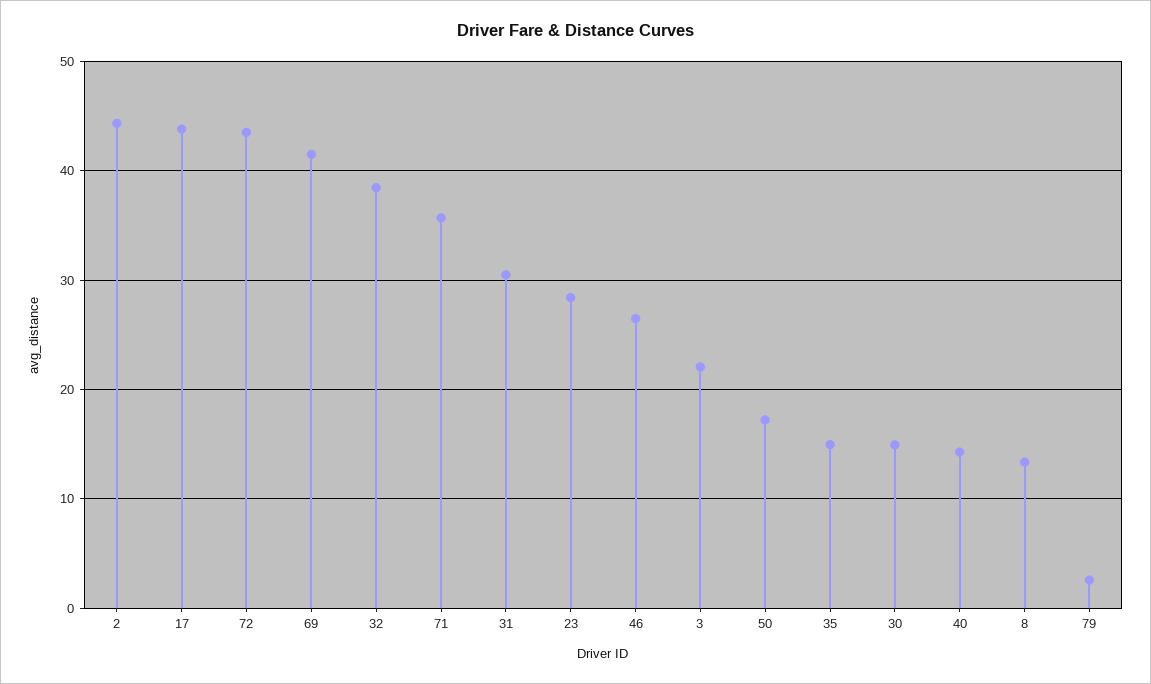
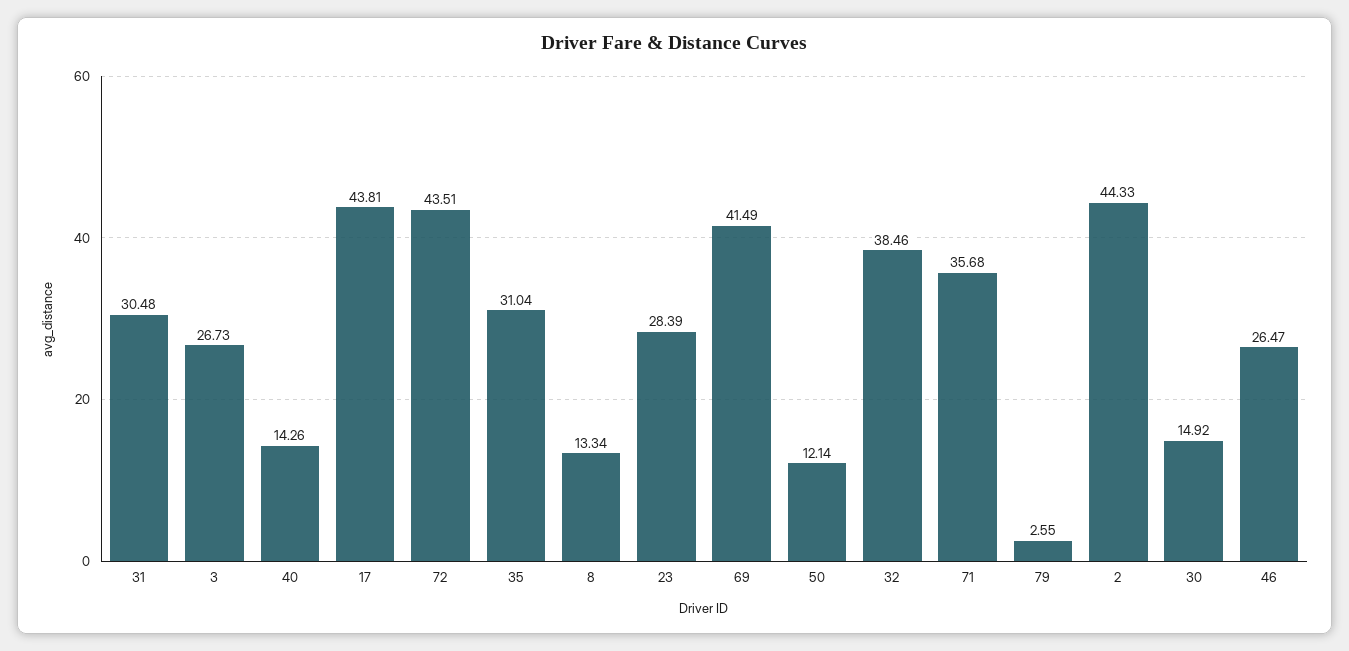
  {
    "2": 44.33,
    "17": 43.81,
    "72": 43.51,
    "69": 41.49,
    "32": 38.46,
    "71": 35.68,
    "31": 30.48,
    "23": 28.39,
    "46": 26.47,
-   "3": 22,
+   "3": 26.73,
-   "50": 17,
+   "50": 12.14,
-   "35": 15,
+   "35": 31.04,
    "30": 14.92,
    "40": 14.26,
    "8": 13.34,
    "79": 2.55
  }

